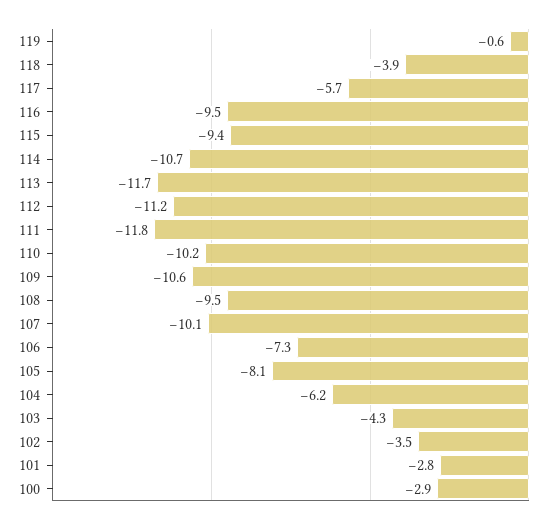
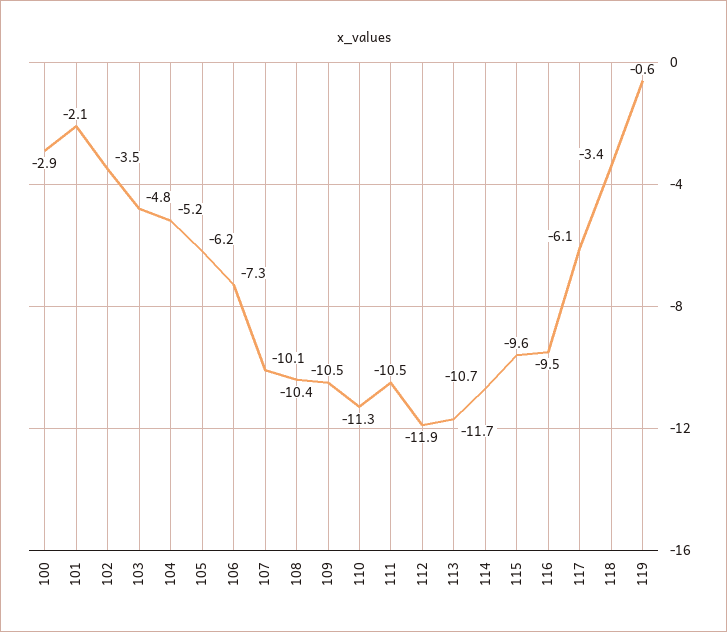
  {
    "119": -0.6,
-   "118": -3.9,
+   "118": -3.4,
-   "117": -5.7,
+   "117": -6.1,
    "116": -9.5,
-   "115": -9.4,
+   "115": -9.6,
    "114": -10.7,
    "113": -11.7,
-   "112": -11.2,
+   "112": -11.9,
-   "111": -11.8,
+   "111": -10.5,
-   "110": -10.2,
+   "110": -11.3,
-   "109": -10.6,
+   "109": -10.5,
-   "108": -9.5,
+   "108": -10.4,
    "107": -10.1,
    "106": -7.3,
-   "105": -8.1,
+   "105": -6.2,
-   "104": -6.2,
+   "104": -5.2,
-   "103": -4.3,
+   "103": -4.8,
    "102": -3.5,
-   "101": -2.8,
+   "101": -2.1,
    "100": -2.9
  }

